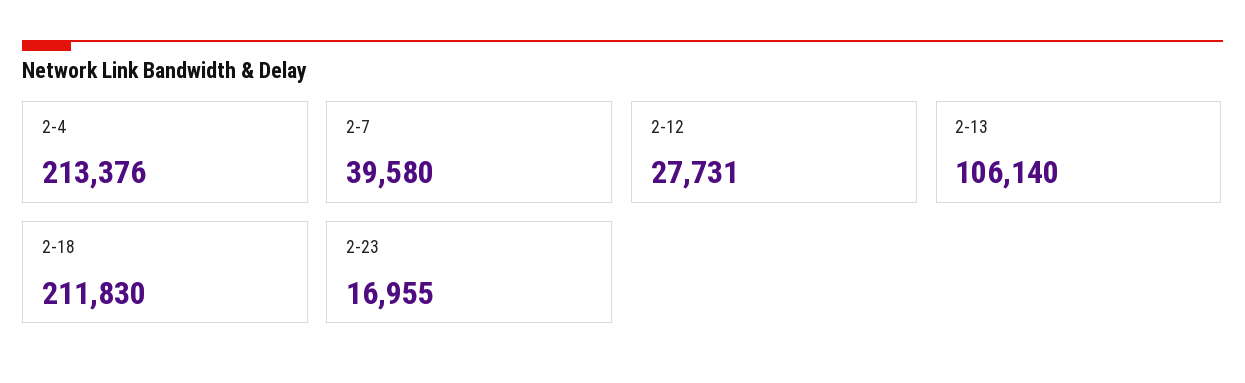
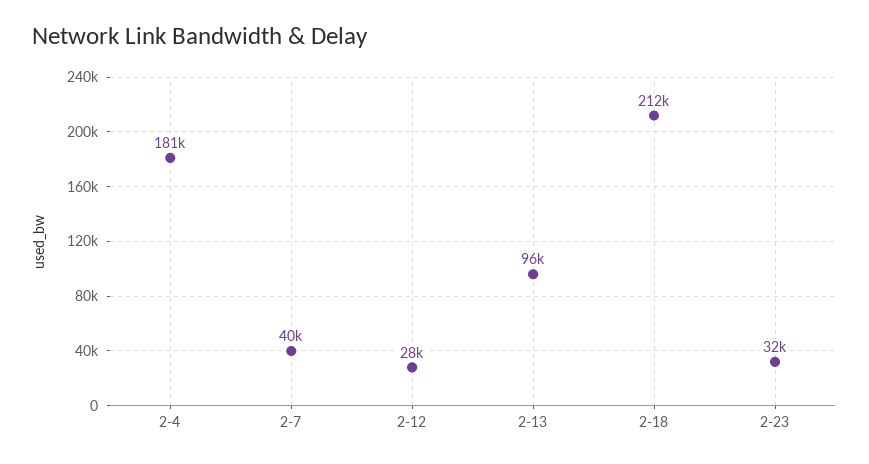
  {
-   "2-4": 213376,
+   "2-4": 181000,
    "2-7": 39580,
    "2-12": 27731,
-   "2-13": 106140,
+   "2-13": 96000,
    "2-18": 211830,
-   "2-23": 16955
+   "2-23": 32000
  }

